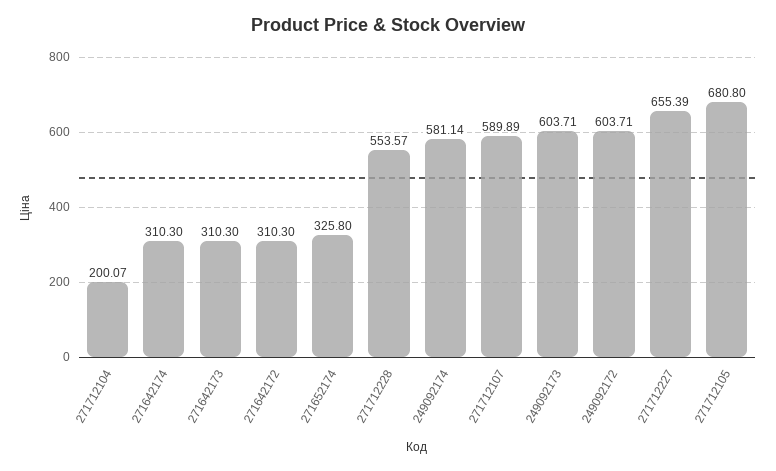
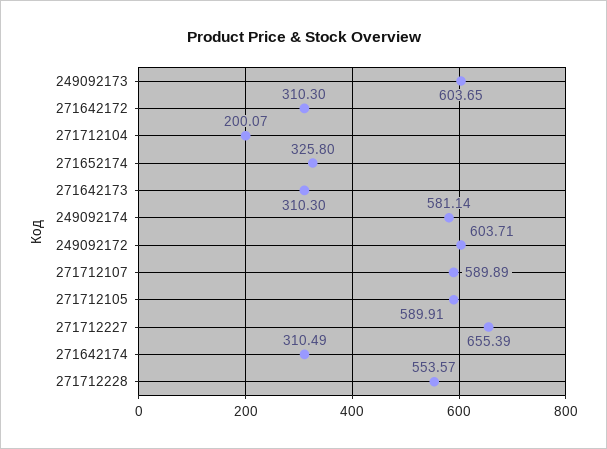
  {
    "271712104": 200.07,
-   "271642174": 310.3,
+   "271642174": 310.49,
    "271642173": 310.3,
    "271642172": 310.3,
    "271652174": 325.8,
    "271712228": 553.57,
    "249092174": 581.14,
    "271712107": 589.89,
-   "249092173": 603.71,
+   "249092173": 603.65,
    "249092172": 603.71,
    "271712227": 655.39,
-   "271712105": 680.8
+   "271712105": 589.91
  }

